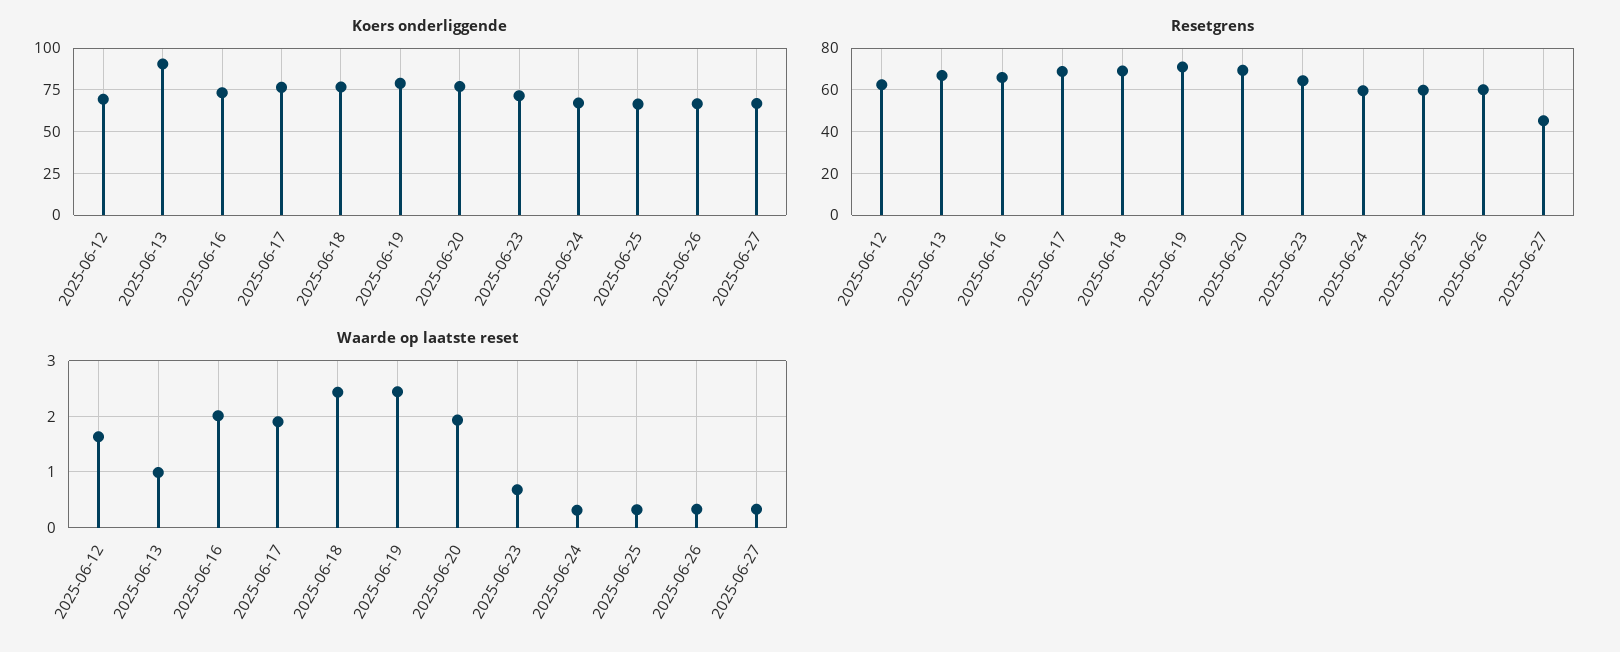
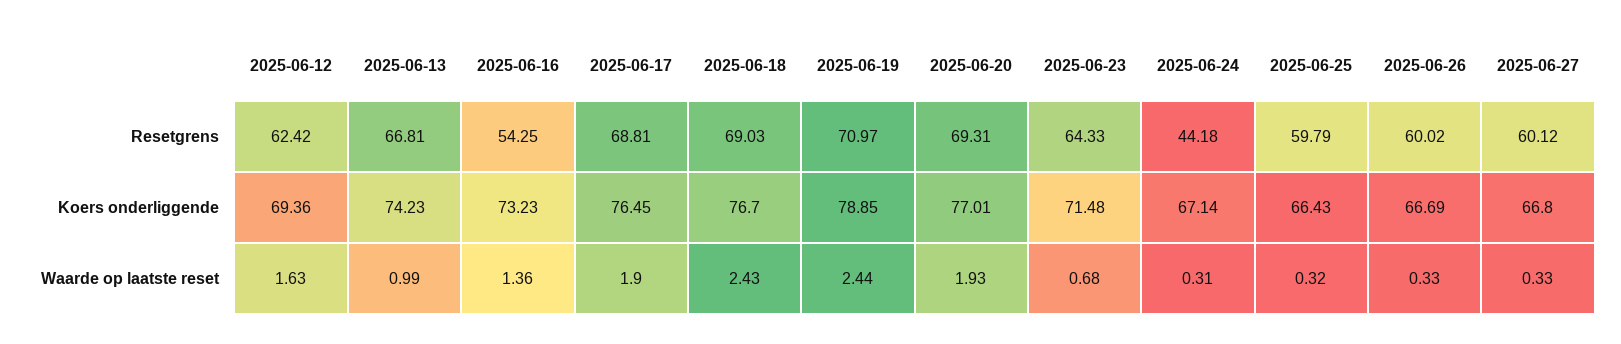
  {
    "Koers onderliggende": {
      "2025-06-12": 69.36,
-     "2025-06-13": 90,
+     "2025-06-13": 74.23,
      "2025-06-16": 73.23,
      "2025-06-17": 76.45,
      "2025-06-18": 76.7,
      "2025-06-19": 78.85,
      "2025-06-20": 77.01,
      "2025-06-23": 71.48,
      "2025-06-24": 67.14,
      "2025-06-25": 66.43,
      "2025-06-26": 66.69,
      "2025-06-27": 66.8
    },
    "Resetgrens": {
      "2025-06-12": 62.42,
      "2025-06-13": 66.81,
-     "2025-06-16": 65,
+     "2025-06-16": 54.25,
      "2025-06-17": 68.81,
      "2025-06-18": 69.03,
      "2025-06-19": 70.97,
      "2025-06-20": 69.31,
      "2025-06-23": 64.33,
-     "2025-06-24": 60,
+     "2025-06-24": 44.18,
      "2025-06-25": 59.79,
      "2025-06-26": 60.02,
-     "2025-06-27": 45
+     "2025-06-27": 60.12
    },
    "Waarde op laatste reset": {
      "2025-06-12": 1.63,
      "2025-06-13": 0.99,
-     "2025-06-16": 2,
+     "2025-06-16": 1.36,
      "2025-06-17": 1.9,
      "2025-06-18": 2.43,
      "2025-06-19": 2.44,
      "2025-06-20": 1.93,
      "2025-06-23": 0.68,
      "2025-06-24": 0.31,
      "2025-06-25": 0.32,
      "2025-06-26": 0.33,
      "2025-06-27": 0.33
    }
  }

